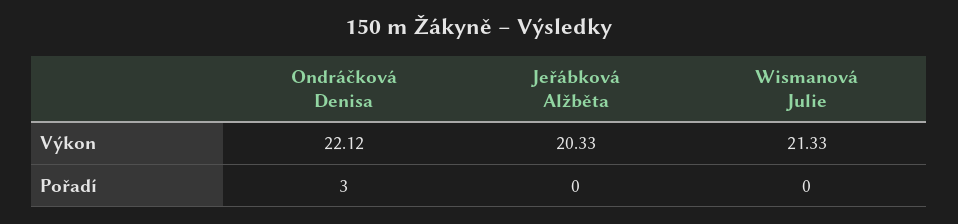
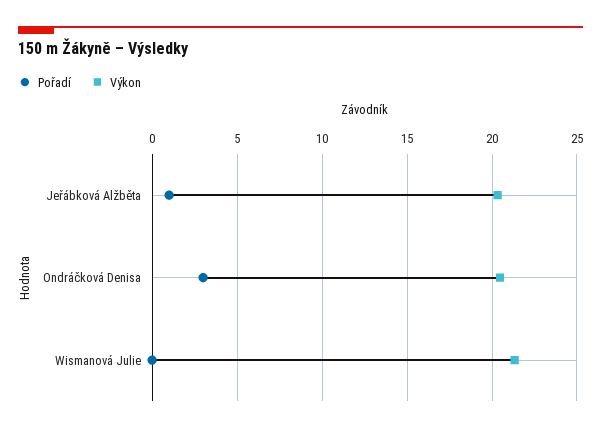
  {
    "Výkon": {
-     "Ondráčková Denisa": 22.12,
+     "Ondráčková Denisa": 20.5,
      "Jeřábková Alžběta": 20.33,
      "Wismanová Julie": 21.33
    },
    "Pořadí": {
      "Ondráčková Denisa": 3,
-     "Jeřábková Alžběta": 0,
+     "Jeřábková Alžběta": 1,
      "Wismanová Julie": 0
    }
  }

